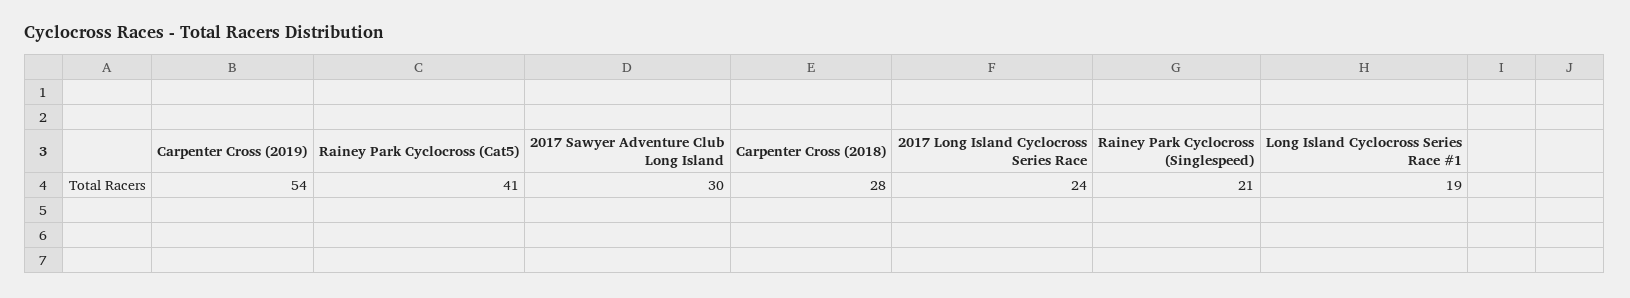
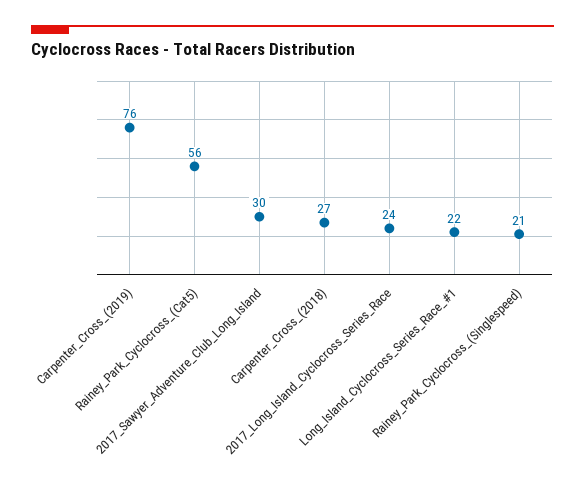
  {
-   "Carpenter Cross (2019)": 54,
+   "Carpenter Cross (2019)": 76,
-   "Rainey Park Cyclocross (Cat5)": 41,
+   "Rainey Park Cyclocross (Cat5)": 56,
    "2017 Sawyer Adventure Club Long Island": 30,
-   "Carpenter Cross (2018)": 28,
+   "Carpenter Cross (2018)": 27,
    "2017 Long Island Cyclocross Series Race": 24,
    "Rainey Park Cyclocross (Singlespeed)": 21,
-   "Long Island Cyclocross Series Race #1": 19
+   "Long Island Cyclocross Series Race #1": 22
  }

